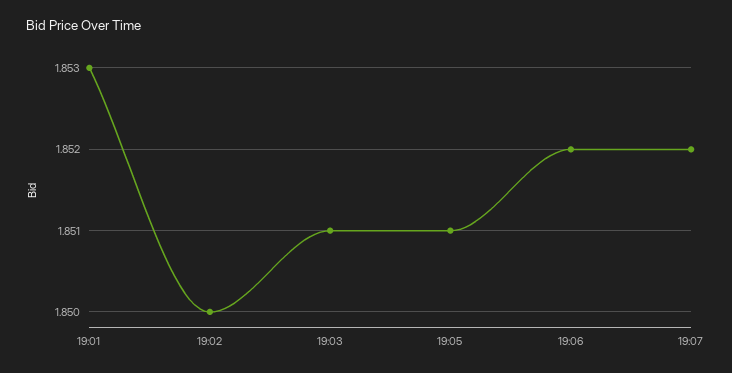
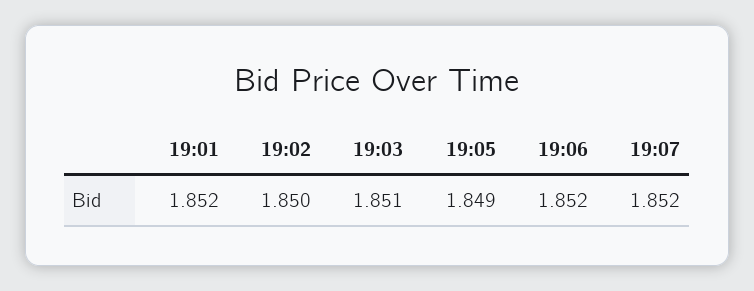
  {
-   "19:01": 1.853,
+   "19:01": 1.852,
    "19:02": 1.85,
    "19:03": 1.851,
-   "19:05": 1.851,
+   "19:05": 1.849,
    "19:06": 1.852,
    "19:07": 1.852
  }

